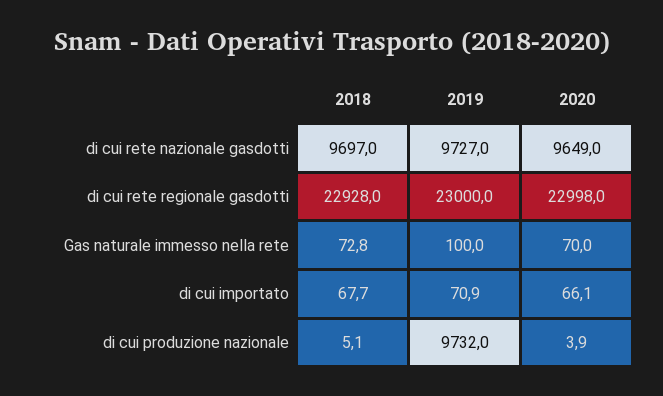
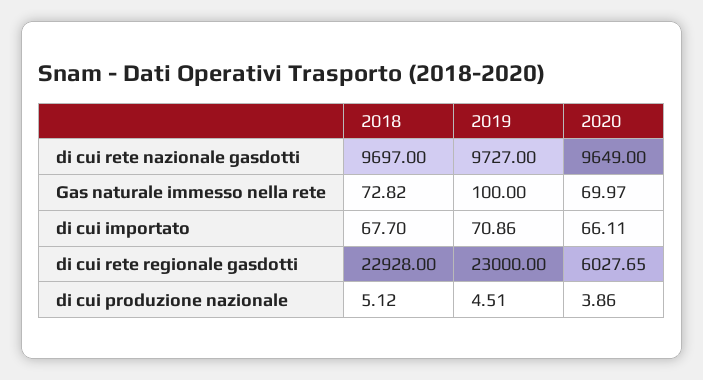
  {
    "2018": {
      "di cui rete nazionale gasdotti": 9697,
      "di cui rete regionale gasdotti": 22928,
      "Gas naturale immesso nella rete": 72.82,
      "di cui importato": 67.7,
      "di cui produzione nazionale": 5.12
    },
    "2019": {
      "di cui rete nazionale gasdotti": 9727,
      "di cui rete regionale gasdotti": 23000,
      "Gas naturale immesso nella rete": 100,
      "di cui importato": 70.86,
-     "di cui produzione nazionale": 9732
+     "di cui produzione nazionale": 4.51
    },
    "2020": {
      "di cui rete nazionale gasdotti": 9649,
-     "di cui rete regionale gasdotti": 22998,
+     "di cui rete regionale gasdotti": 6027.65,
      "Gas naturale immesso nella rete": 69.97,
      "di cui importato": 66.11,
      "di cui produzione nazionale": 3.86
    }
  }

